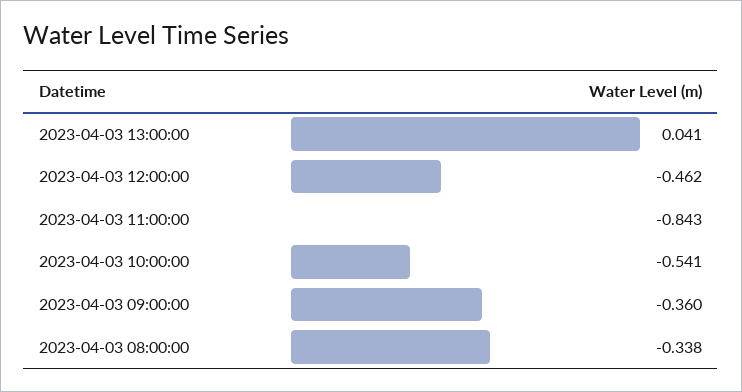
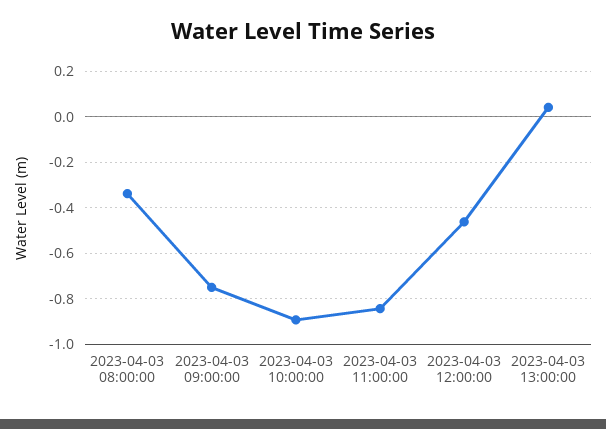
  {
    "2023-04-03 13:00:00": 0.041,
    "2023-04-03 12:00:00": -0.462,
    "2023-04-03 11:00:00": -0.843,
-   "2023-04-03 10:00:00": -0.541,
+   "2023-04-03 10:00:00": -0.9,
-   "2023-04-03 09:00:00": -0.36,
+   "2023-04-03 09:00:00": -0.75,
    "2023-04-03 08:00:00": -0.338
  }

